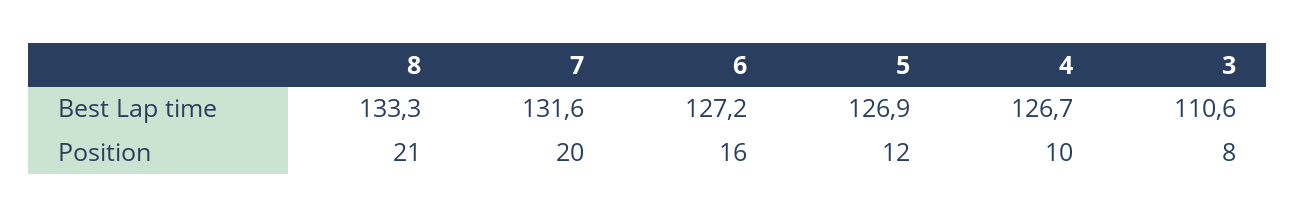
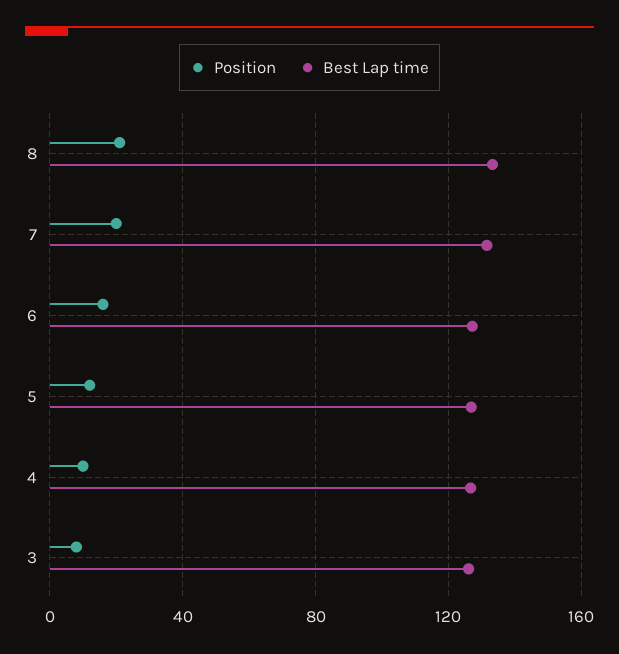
  {
    "Best Lap time": {
      "8": 133.3,
      "7": 131.6,
      "6": 127.2,
      "5": 126.9,
      "4": 126.7,
-     "3": 110.6
+     "3": 125
    },
    "Position": {
      "8": 21,
      "7": 20,
      "6": 16,
      "5": 12,
      "4": 10,
      "3": 8
    }
  }

